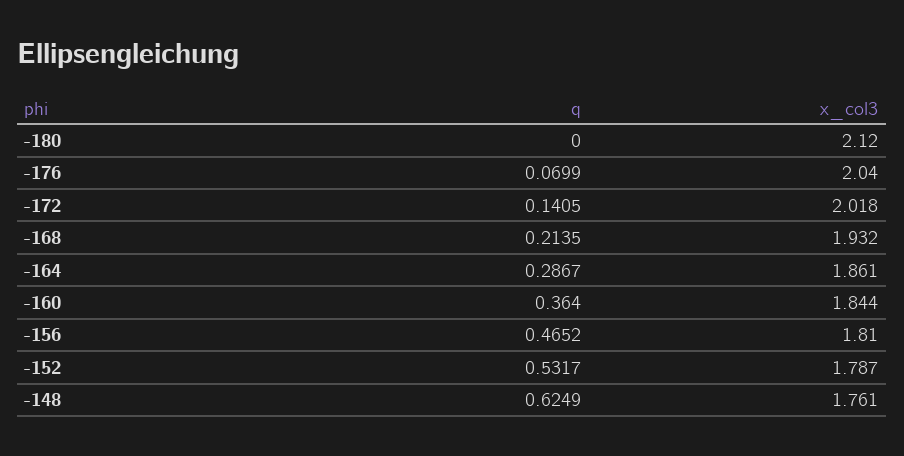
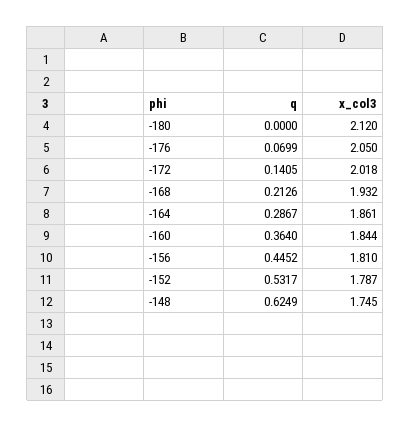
  {
    "q": {
      "-180": 0,
      "-176": 0.0699,
      "-172": 0.1405,
-     "-168": 0.2135,
+     "-168": 0.2126,
      "-164": 0.2867,
      "-160": 0.364,
-     "-156": 0.4652,
+     "-156": 0.4452,
      "-152": 0.5317,
      "-148": 0.6249
    },
    "x_col3": {
      "-180": 2.12,
-     "-176": 2.04,
+     "-176": 2.05,
      "-172": 2.018,
      "-168": 1.932,
      "-164": 1.861,
      "-160": 1.844,
      "-156": 1.81,
      "-152": 1.787,
-     "-148": 1.761
+     "-148": 1.745
    }
  }

